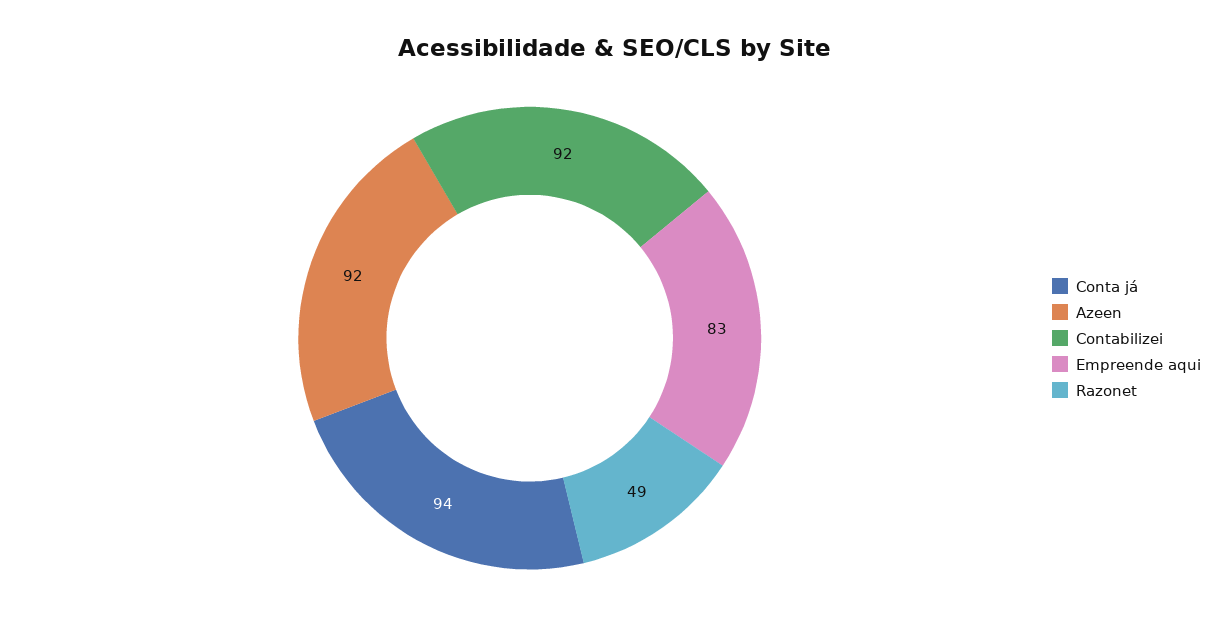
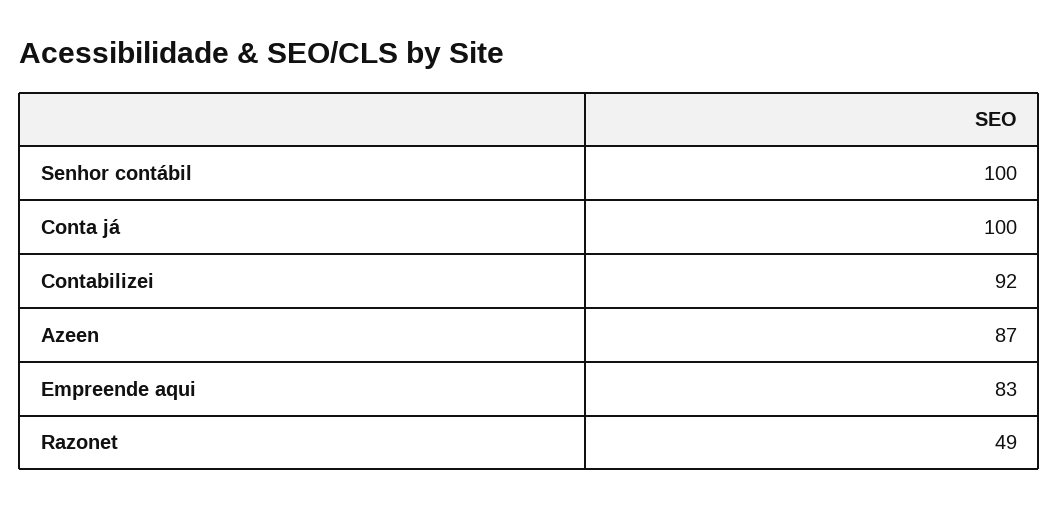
  {
-   "Conta já": 94,
+   "Conta já": 100,
-   "Azeen": 92,
+   "Azeen": 87,
    "Contabilizei": 92,
    "Empreende aqui": 83,
-   "Razonet": 49
+   "Razonet": 49,
+   "Senhor contábil": 100
  }

